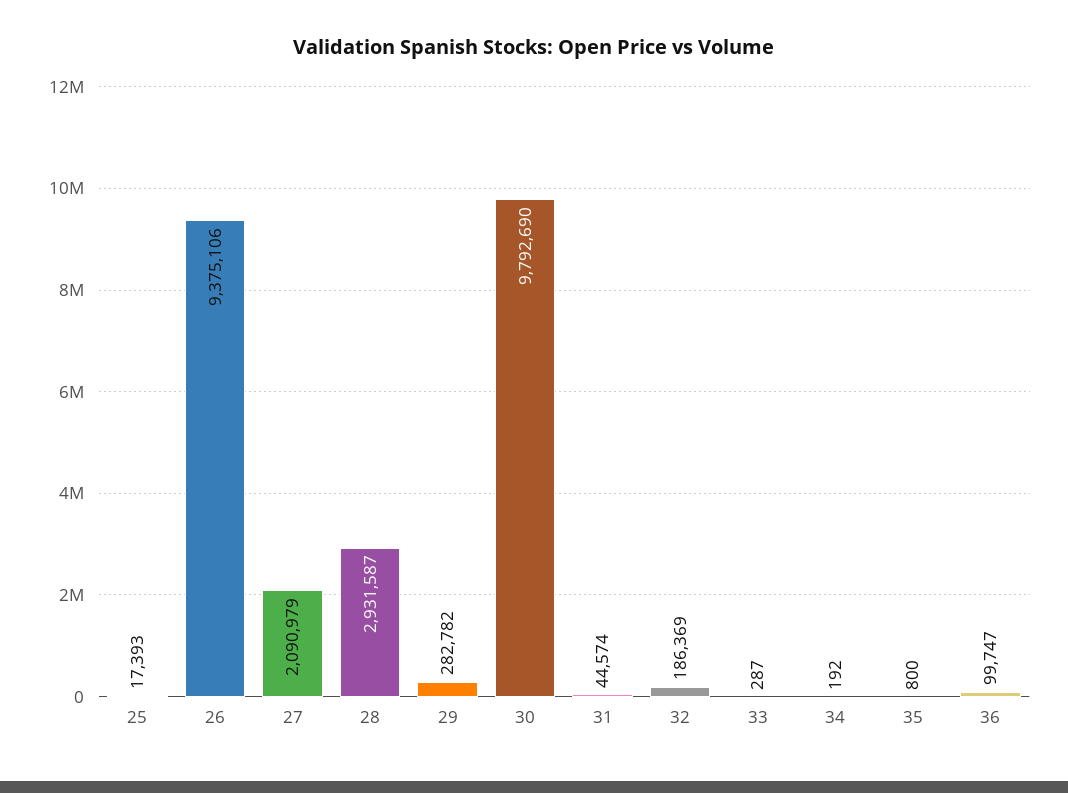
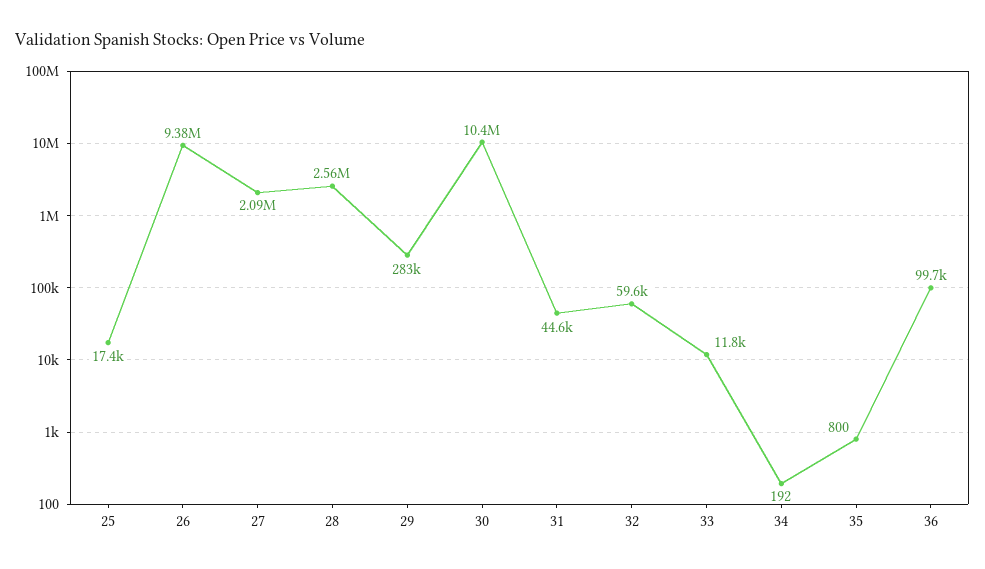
  {
    "25": 17393,
    "26": 9375106,
    "27": 2090979,
-   "28": 2931587,
+   "28": 2560000,
    "29": 282782,
-   "30": 9792690,
+   "30": 10400000,
    "31": 44574,
-   "32": 186369,
+   "32": 59600,
-   "33": 287,
+   "33": 11800,
    "34": 192,
    "35": 800,
    "36": 99747
  }

